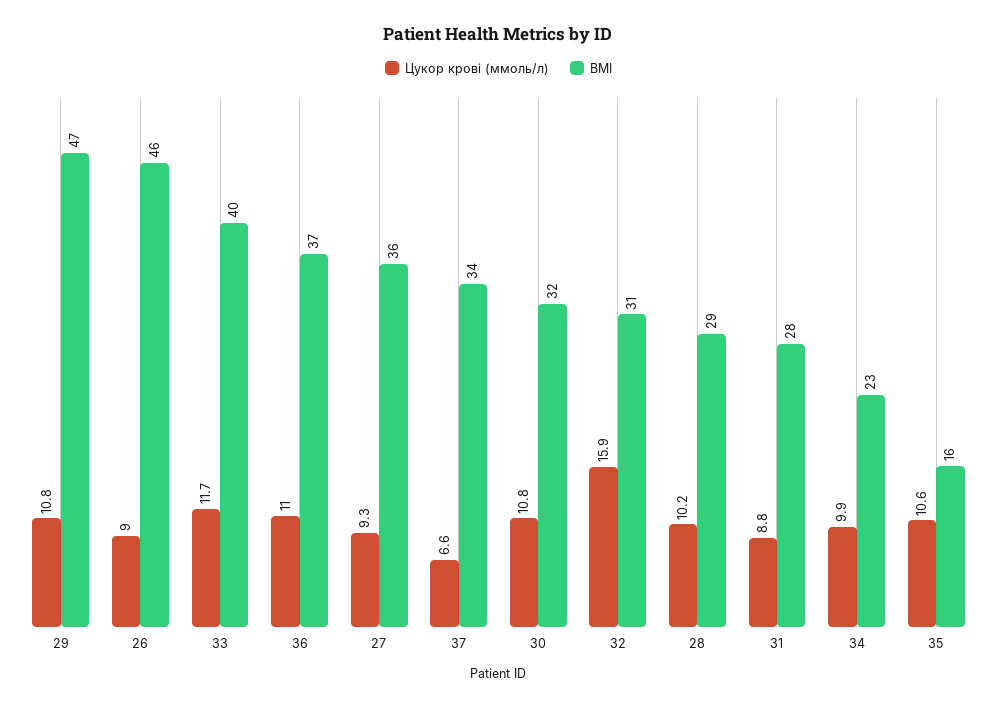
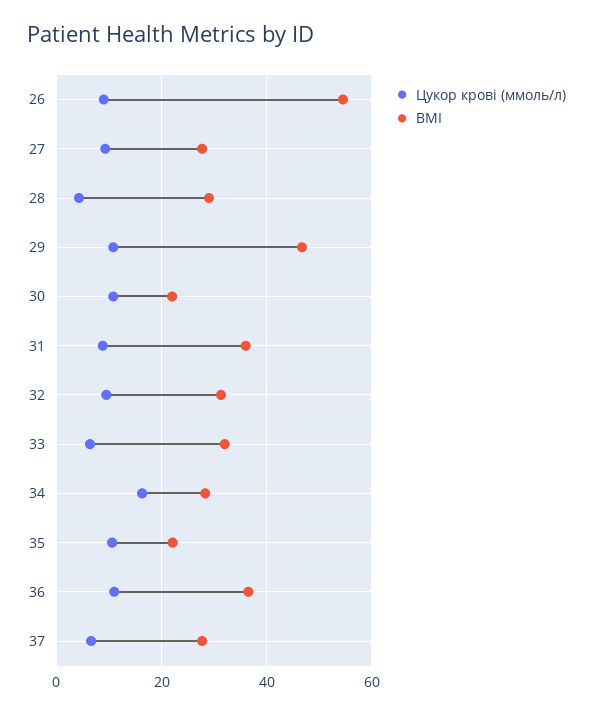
  {
    "Цукор крові (ммоль/л)": {
      "29": 10.8,
      "26": 9,
-     "33": 11.7,
+     "33": 6,
      "36": 11,
      "27": 9.3,
      "37": 6.6,
      "30": 10.8,
-     "32": 15.9,
+     "32": 10,
-     "28": 10.2,
+     "28": 4,
      "31": 8.8,
-     "34": 9.9,
+     "34": 16,
      "35": 10.6
    },
    "BMI": {
      "29": 47,
-     "26": 46,
+     "26": 54,
-     "33": 40,
+     "33": 32,
      "36": 37,
-     "27": 36,
+     "27": 28,
-     "37": 34,
+     "37": 28,
-     "30": 32,
+     "30": 22,
      "32": 31,
      "28": 29,
-     "31": 28,
+     "31": 36,
-     "34": 23,
+     "34": 28,
-     "35": 16
+     "35": 22
    }
  }

